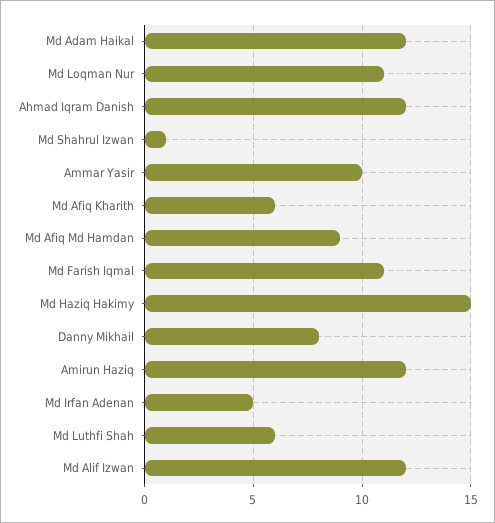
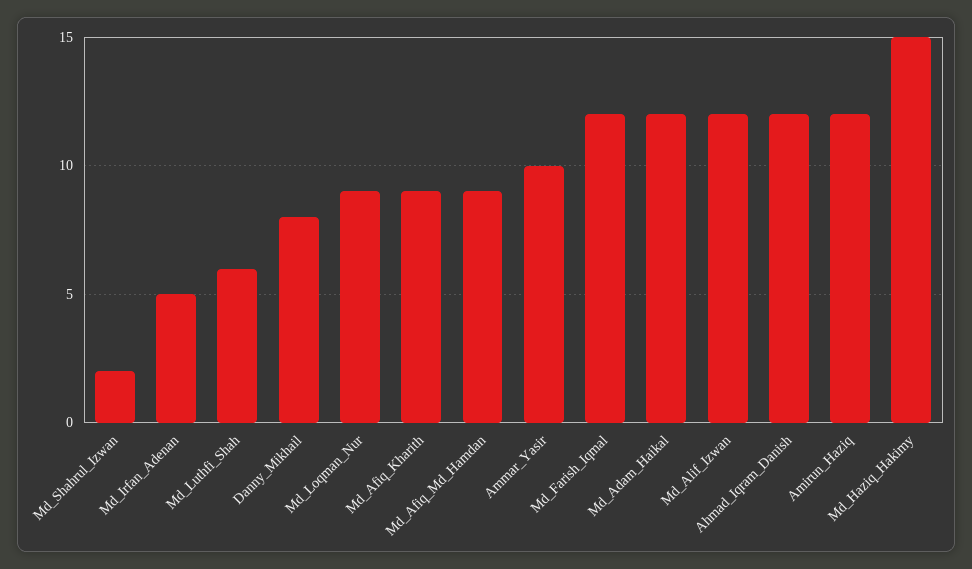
  {
    "Md Adam Haikal": 12,
-   "Md Loqman Nur": 11,
+   "Md Loqman Nur": 9,
    "Ahmad Iqram Danish": 12,
-   "Md Shahrul Izwan": 1,
+   "Md Shahrul Izwan": 2,
    "Ammar Yasir": 10,
-   "Md Afiq Kharith": 6,
+   "Md Afiq Kharith": 9,
    "Md Afiq Md Hamdan": 9,
-   "Md Farish Iqmal": 11,
+   "Md Farish Iqmal": 12,
    "Md Haziq Hakimy": 15,
    "Danny Mikhail": 8,
    "Amirun Haziq": 12,
    "Md Irfan Adenan": 5,
    "Md Luthfi Shah": 6,
    "Md Alif Izwan": 12
  }

